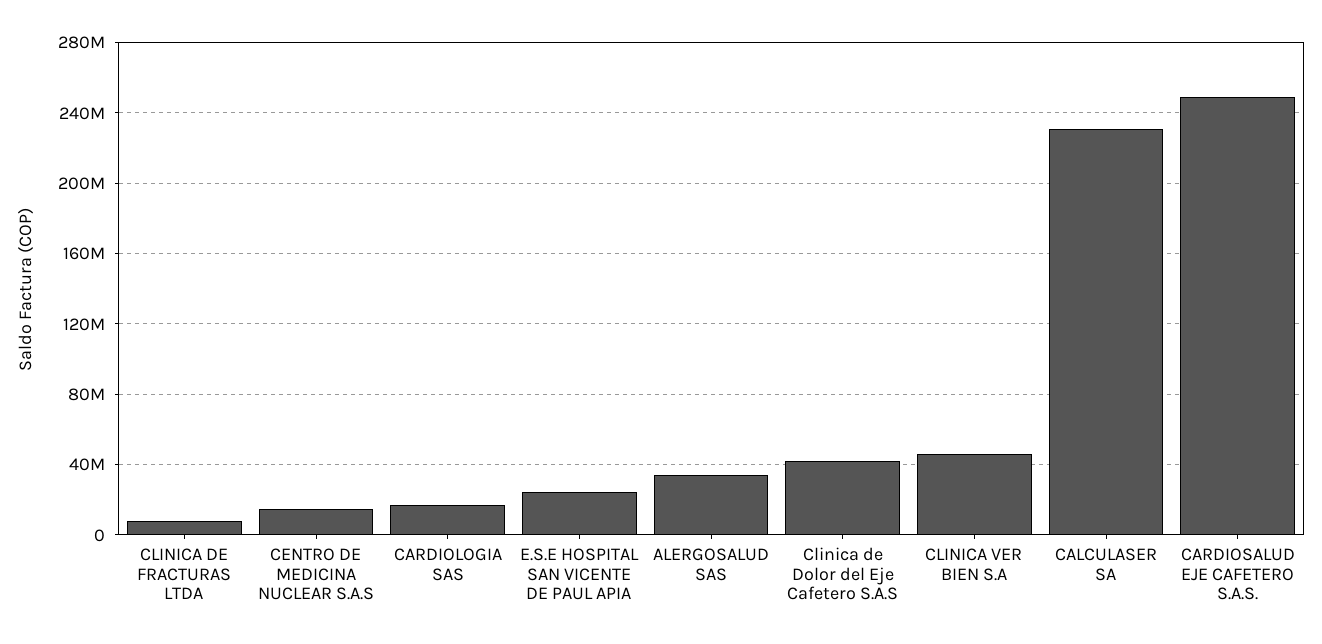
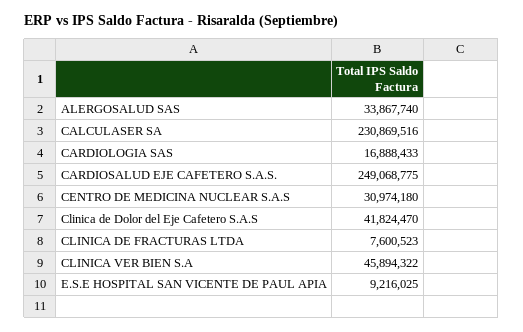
  {
    "CLINICA DE FRACTURAS LTDA": 7600523,
-   "CENTRO DE MEDICINA NUCLEAR S.A.S": 15000000,
+   "CENTRO DE MEDICINA NUCLEAR S.A.S": 30974180,
    "CARDIOLOGIA SAS": 16888433,
-   "E.S.E HOSPITAL SAN VICENTE DE PAUL APIA": 25000000,
+   "E.S.E HOSPITAL SAN VICENTE DE PAUL APIA": 9216025,
    "ALERGOSALUD SAS": 33867740,
    "Clinica de Dolor del Eje Cafetero S.A.S": 41824470,
    "CLINICA VER BIEN S.A": 45894322,
    "CALCULASER SA": 230869516,
    "CARDIOSALUD EJE CAFETERO S.A.S.": 249068775
  }

